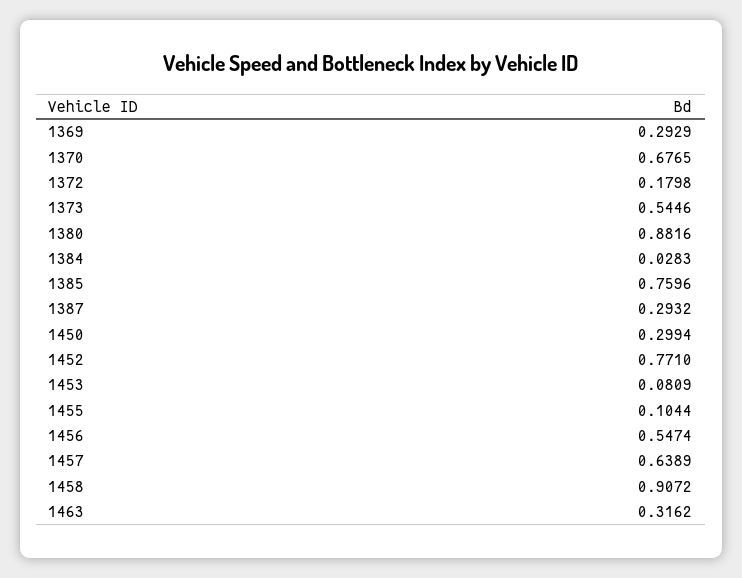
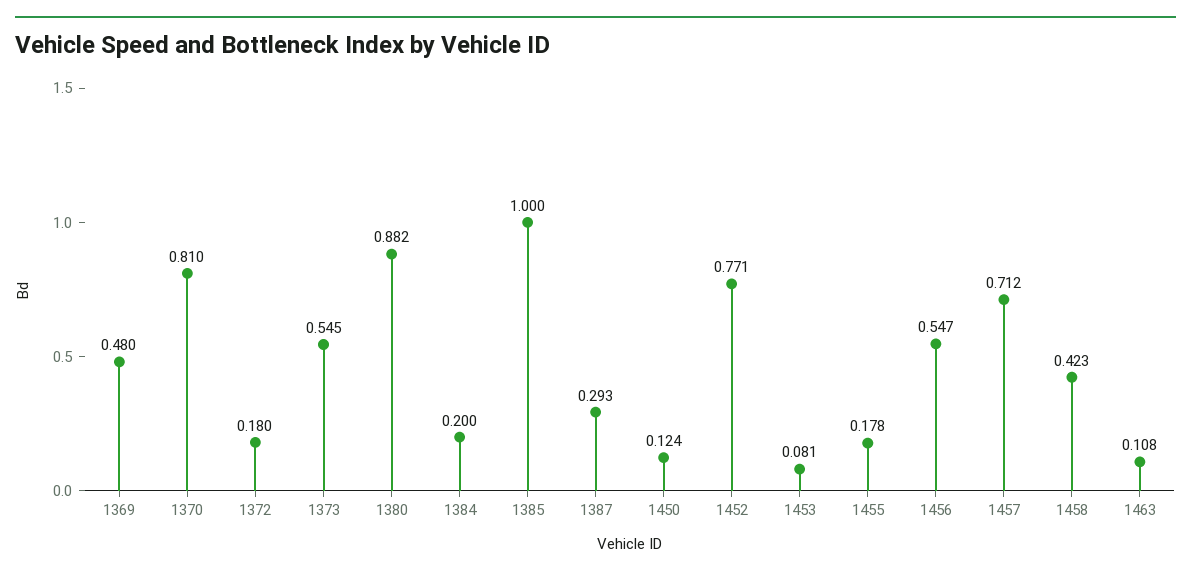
  {
-   "1369": 0.2929,
+   "1369": 0.48,
-   "1370": 0.6765,
+   "1370": 0.81,
    "1372": 0.1798,
    "1373": 0.5446,
    "1380": 0.8816,
-   "1384": 0.0283,
+   "1384": 0.2,
-   "1385": 0.7596,
+   "1385": 1,
    "1387": 0.2932,
-   "1450": 0.2994,
+   "1450": 0.124,
    "1452": 0.771,
    "1453": 0.0809,
-   "1455": 0.1044,
+   "1455": 0.178,
    "1456": 0.5474,
-   "1457": 0.6389,
+   "1457": 0.712,
-   "1458": 0.9072,
+   "1458": 0.423,
-   "1463": 0.3162
+   "1463": 0.108
  }

